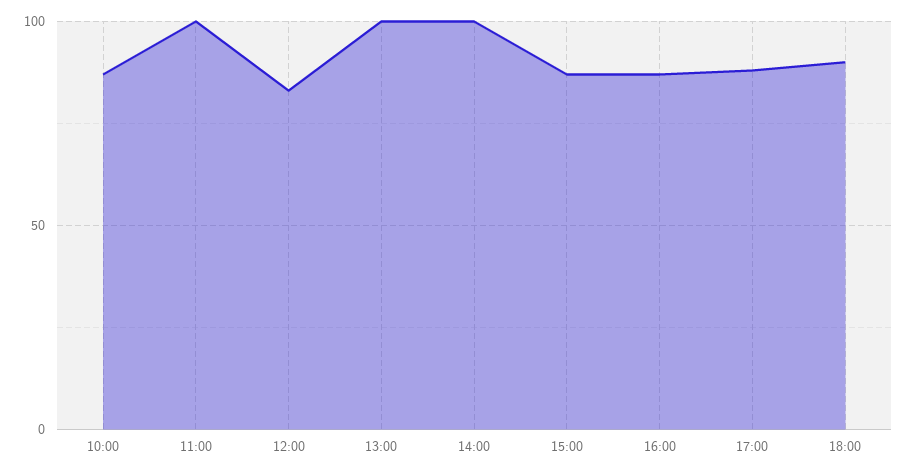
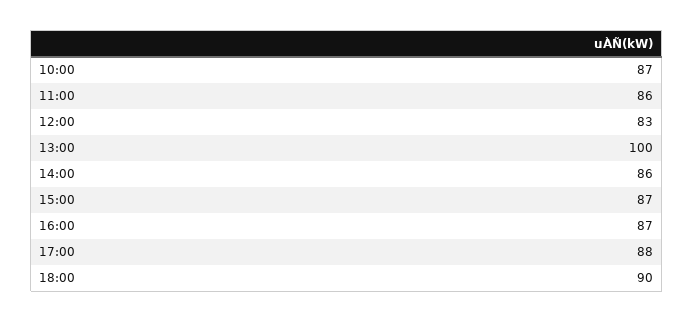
  {
    "10:00": 87,
-   "11:00": 100,
+   "11:00": 86,
    "12:00": 83,
    "13:00": 100,
-   "14:00": 100,
+   "14:00": 86,
    "15:00": 87,
    "16:00": 87,
    "17:00": 88,
    "18:00": 90
  }

